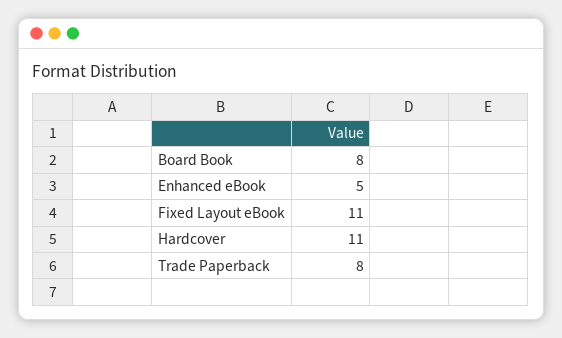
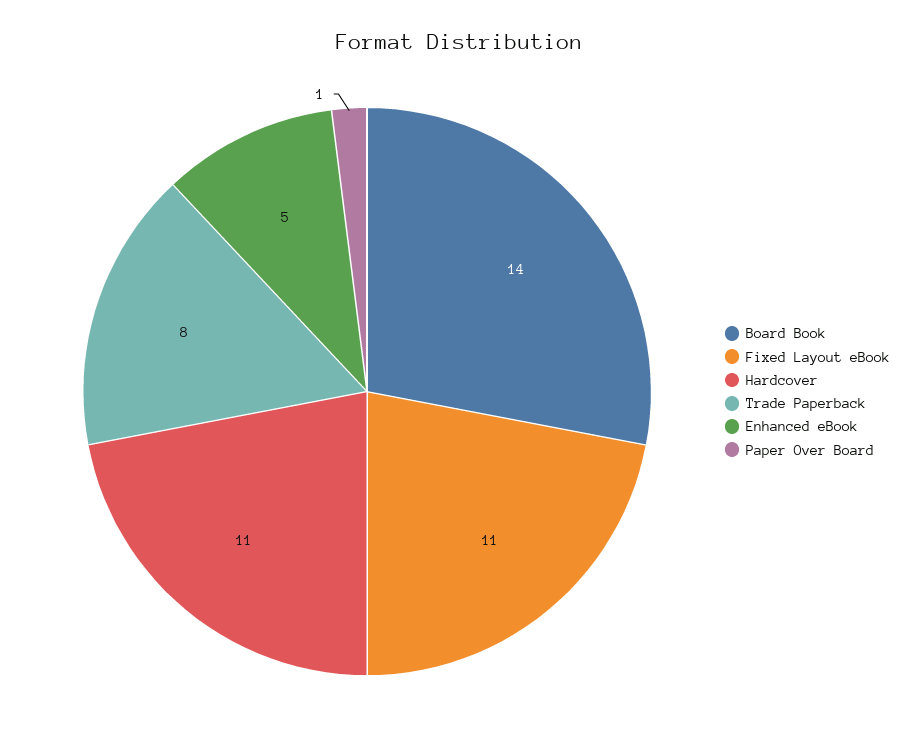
  {
-   "Board Book": 8,
+   "Board Book": 14,
    "Enhanced eBook": 5,
    "Fixed Layout eBook": 11,
    "Hardcover": 11,
-   "Trade Paperback": 8
+   "Trade Paperback": 8,
+   "Paper Over Board": 1
  }

